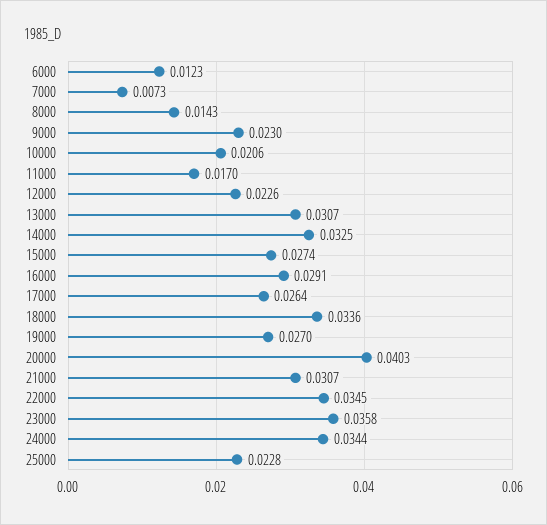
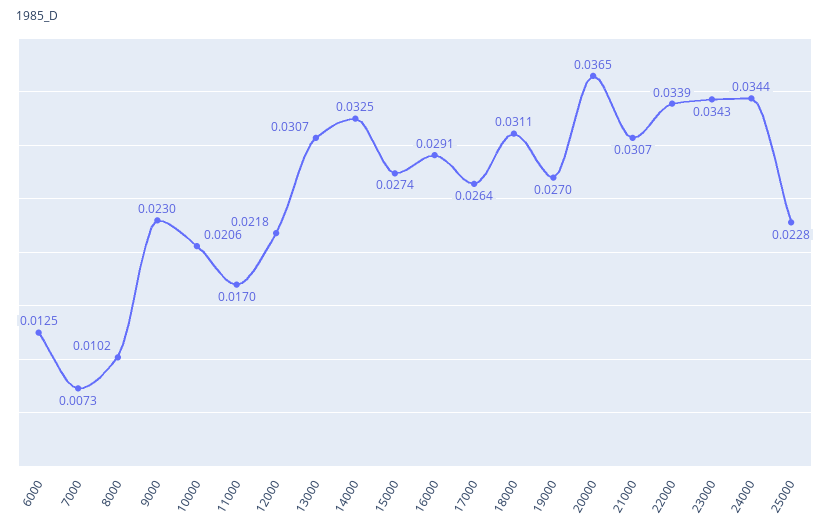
  {
-   "6000": 0.0123,
+   "6000": 0.0125,
    "7000": 0.0073,
-   "8000": 0.0143,
+   "8000": 0.0102,
    "9000": 0.023,
    "10000": 0.0206,
    "11000": 0.017,
-   "12000": 0.0226,
+   "12000": 0.0218,
    "13000": 0.0307,
    "14000": 0.0325,
    "15000": 0.0274,
    "16000": 0.0291,
    "17000": 0.0264,
-   "18000": 0.0336,
+   "18000": 0.0311,
    "19000": 0.027,
-   "20000": 0.0403,
+   "20000": 0.0365,
    "21000": 0.0307,
-   "22000": 0.0345,
+   "22000": 0.0339,
-   "23000": 0.0358,
+   "23000": 0.0343,
    "24000": 0.0344,
    "25000": 0.0228
  }

